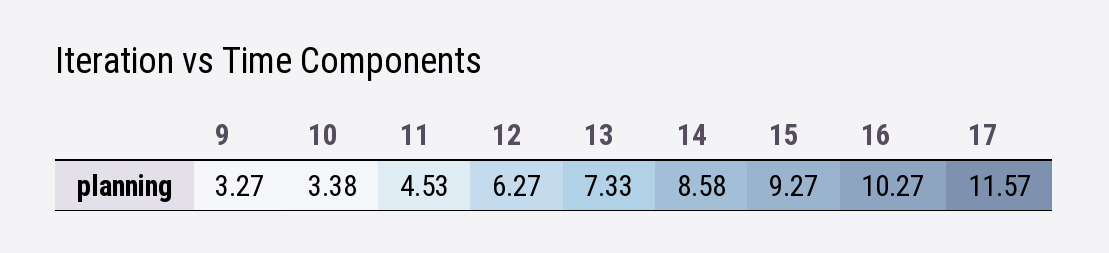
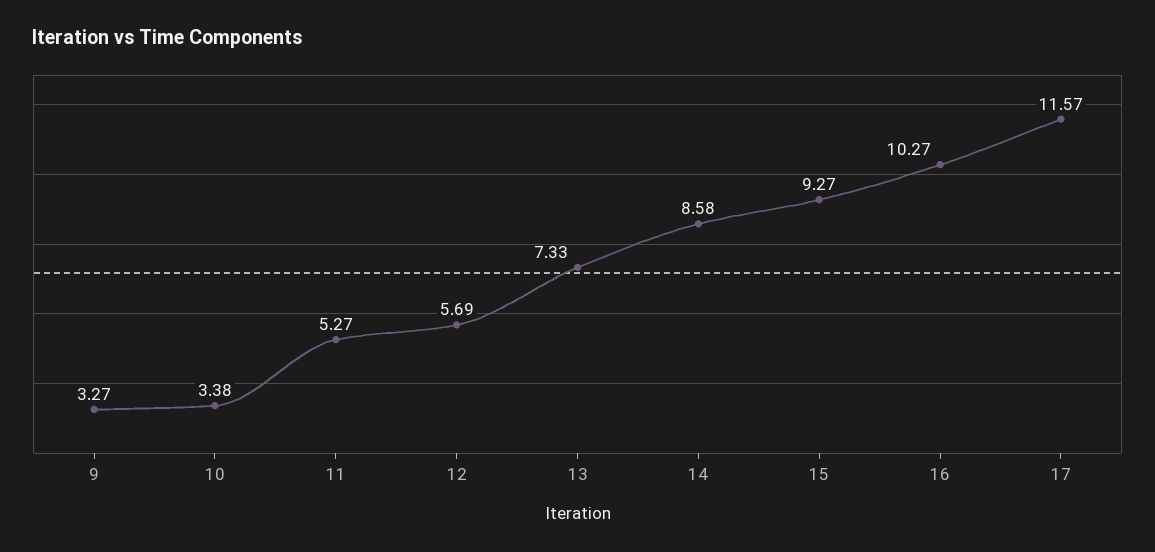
  {
    "9": 3.27,
    "10": 3.38,
-   "11": 4.53,
+   "11": 5.27,
-   "12": 6.27,
+   "12": 5.69,
    "13": 7.33,
    "14": 8.58,
    "15": 9.27,
    "16": 10.27,
    "17": 11.57
  }

